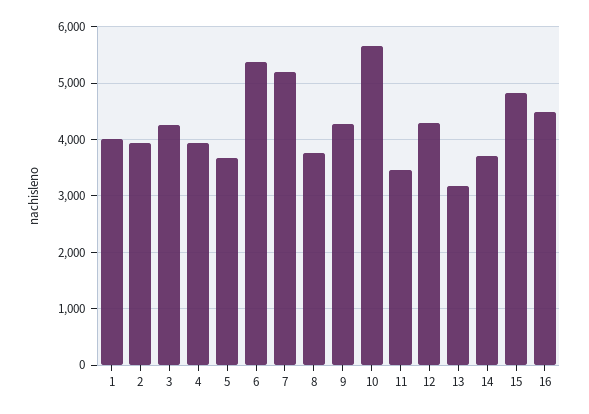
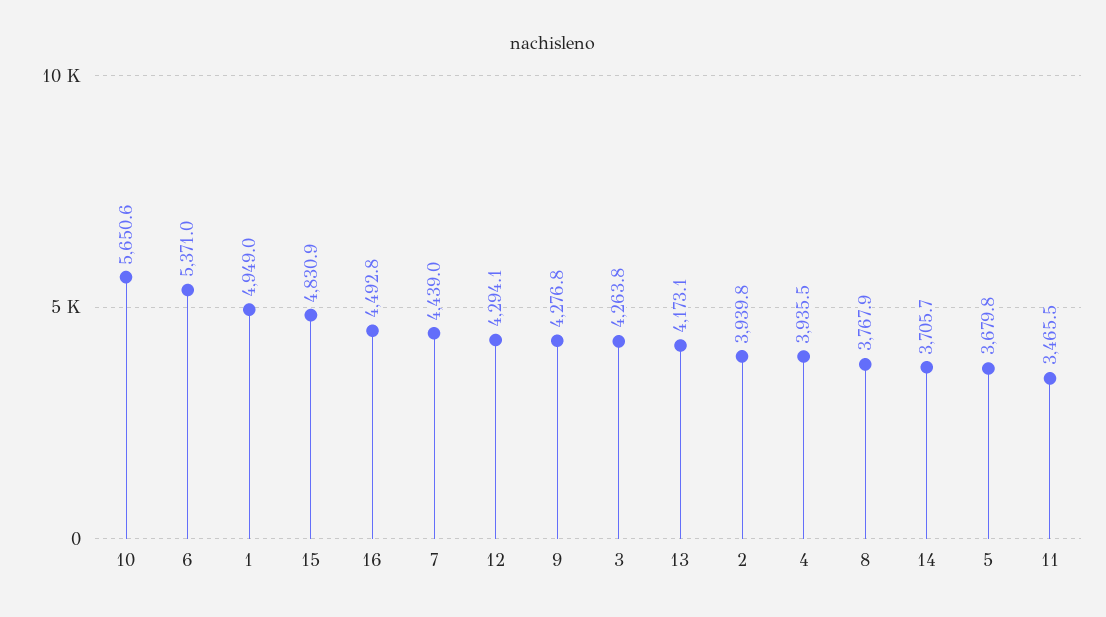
  {
-   "1": 4000,
+   "1": 4949,
    "2": 3939.8,
    "3": 4263.8,
    "4": 3935.5,
    "5": 3679.8,
    "6": 5371,
-   "7": 5200,
+   "7": 4439,
    "8": 3767.9,
    "9": 4276.8,
    "10": 5650.6,
    "11": 3465.5,
    "12": 4294.1,
-   "13": 3200,
+   "13": 4173.1,
    "14": 3705.7,
    "15": 4830.9,
    "16": 4492.8
  }

